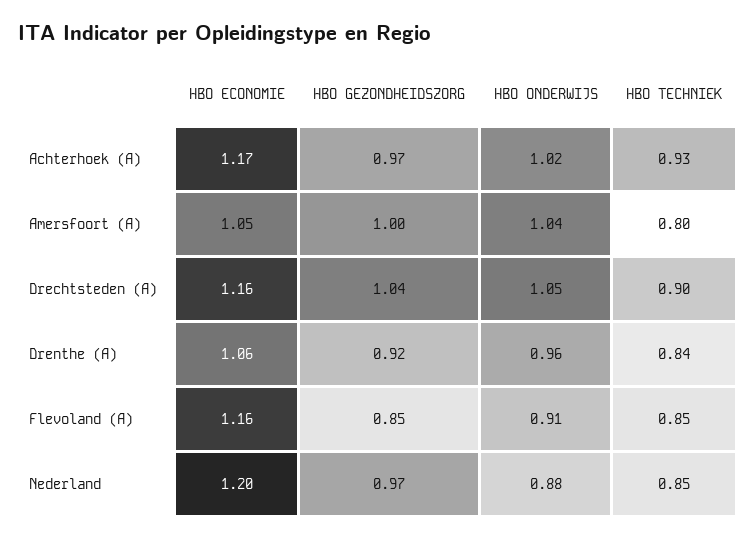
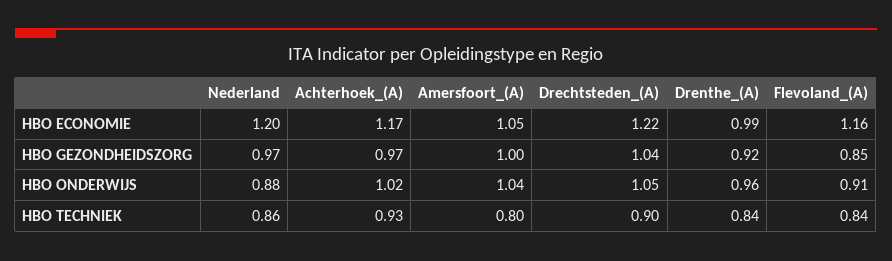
  {
    "HBO ECONOMIE": {
      "Achterhoek (A)": 1.17,
      "Amersfoort (A)": 1.05,
-     "Drechtsteden (A)": 1.16,
+     "Drechtsteden (A)": 1.22,
-     "Drenthe (A)": 1.06,
+     "Drenthe (A)": 0.99,
      "Flevoland (A)": 1.16,
      "Nederland": 1.2
    },
    "HBO GEZONDHEIDSZORG": {
      "Achterhoek (A)": 0.97,
      "Amersfoort (A)": 1,
      "Drechtsteden (A)": 1.04,
      "Drenthe (A)": 0.92,
      "Flevoland (A)": 0.85,
      "Nederland": 0.97
    },
    "HBO ONDERWIJS": {
      "Achterhoek (A)": 1.02,
      "Amersfoort (A)": 1.04,
      "Drechtsteden (A)": 1.05,
      "Drenthe (A)": 0.96,
      "Flevoland (A)": 0.91,
      "Nederland": 0.88
    },
    "HBO TECHNIEK": {
      "Achterhoek (A)": 0.93,
      "Amersfoort (A)": 0.8,
      "Drechtsteden (A)": 0.9,
      "Drenthe (A)": 0.84,
-     "Flevoland (A)": 0.85,
+     "Flevoland (A)": 0.84,
-     "Nederland": 0.85
+     "Nederland": 0.86
    }
  }

